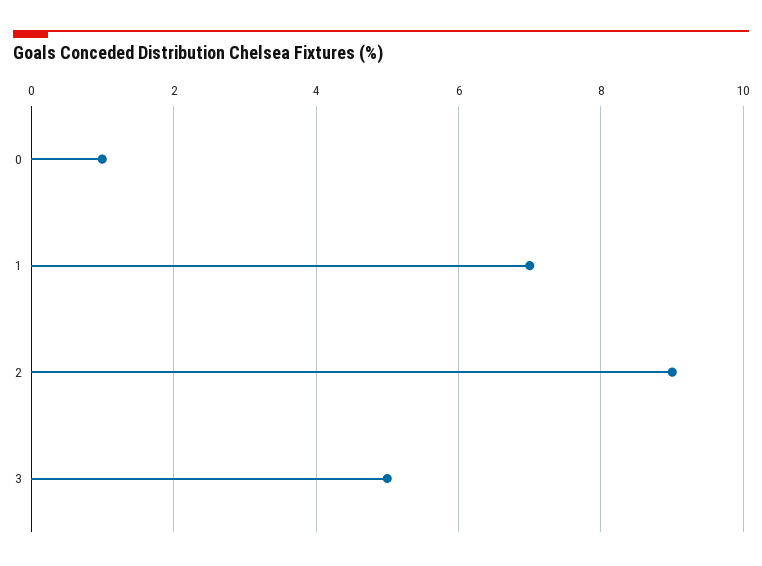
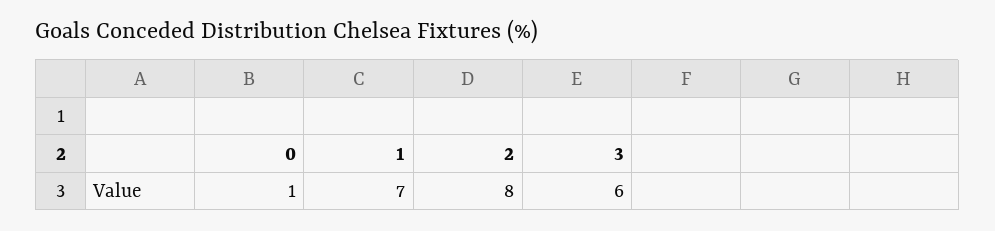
  {
    "0": 1,
    "1": 7,
-   "2": 9,
+   "2": 8,
-   "3": 5
+   "3": 6
  }

